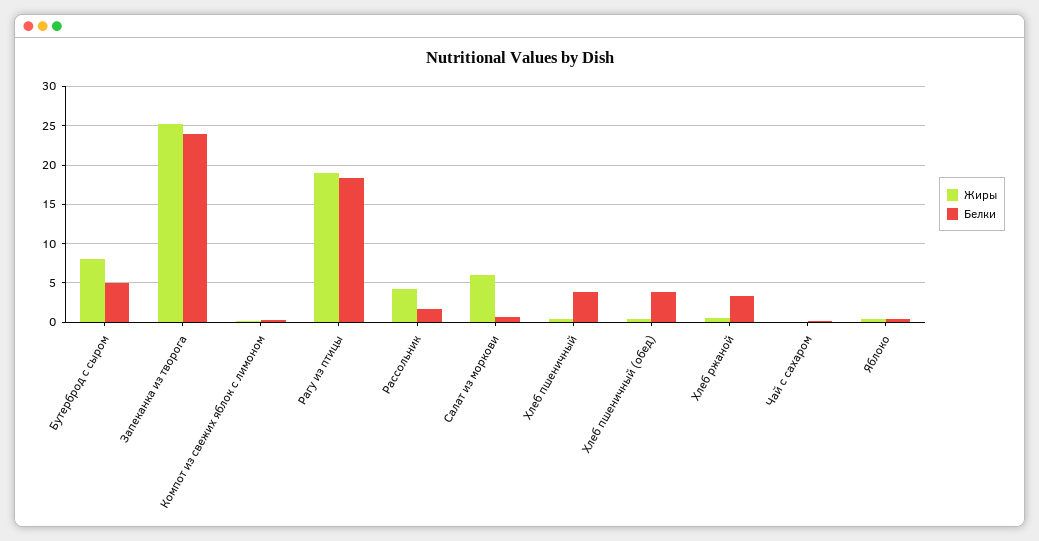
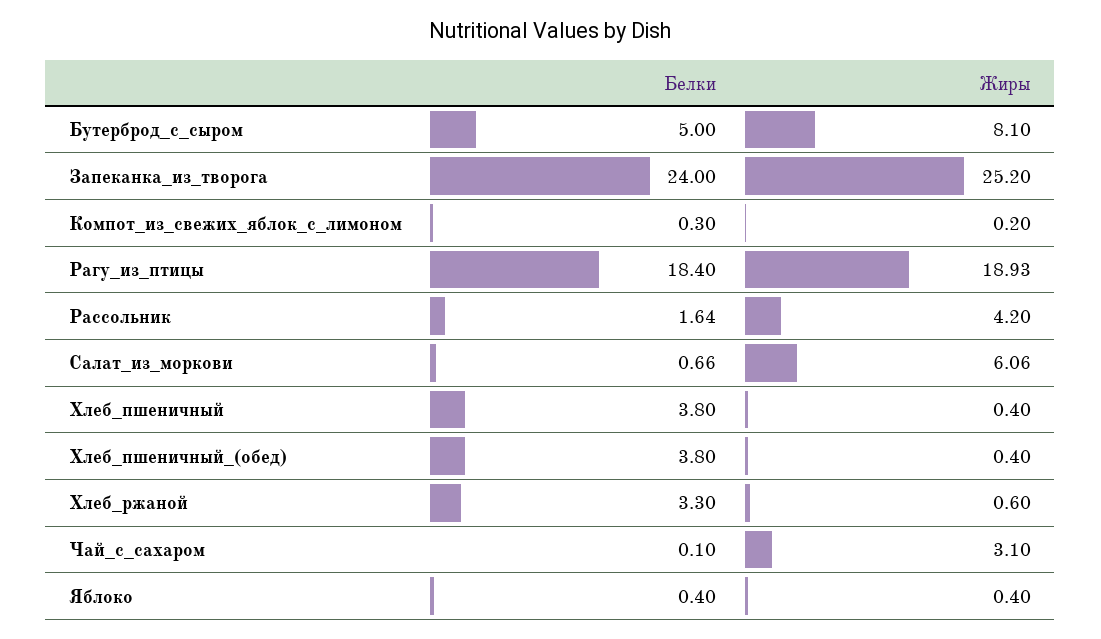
  {
    "Жиры": {
      "Бутерброд с сыром": 8.1,
      "Запеканка из творога": 25.2,
      "Компот из свежих яблок с лимоном": 0.2,
      "Рагу из птицы": 18.93,
      "Рассольник": 4.2,
      "Салат из моркови": 6.06,
      "Хлеб пшеничный": 0.4,
      "Хлеб пшеничный (обед)": 0.4,
      "Хлеб ржаной": 0.6,
-     "Чай с сахаром": 0,
+     "Чай с сахаром": 3.1,
      "Яблоко": 0.4
    },
    "Белки": {
      "Бутерброд с сыром": 5,
      "Запеканка из творога": 24,
      "Компот из свежих яблок с лимоном": 0.3,
      "Рагу из птицы": 18.4,
      "Рассольник": 1.64,
      "Салат из моркови": 0.66,
      "Хлеб пшеничный": 3.8,
      "Хлеб пшеничный (обед)": 3.8,
      "Хлеб ржаной": 3.3,
      "Чай с сахаром": 0.1,
      "Яблоко": 0.4
    }
  }

